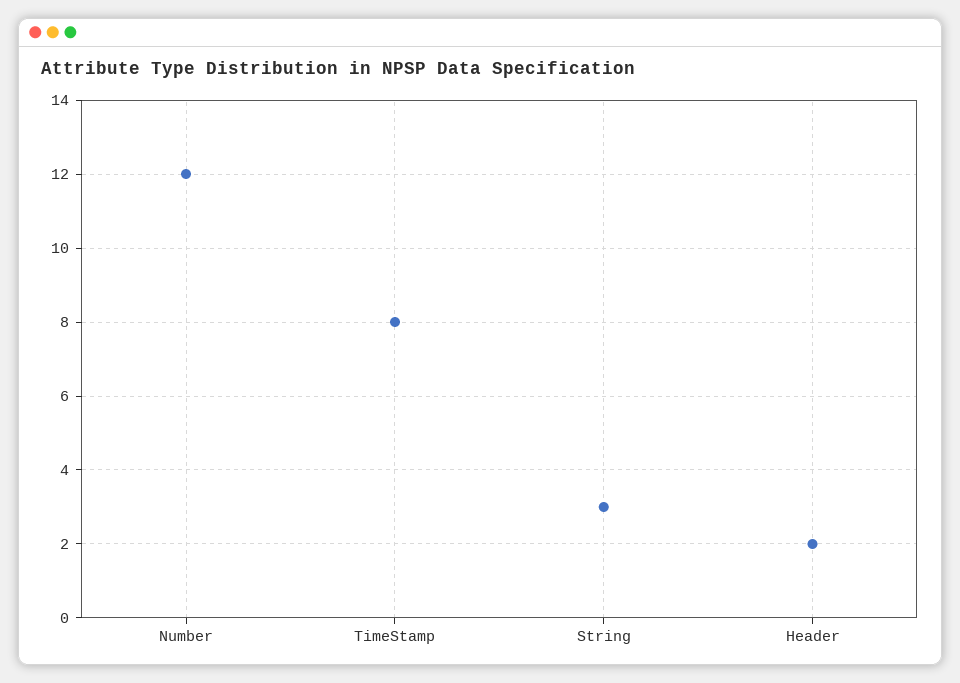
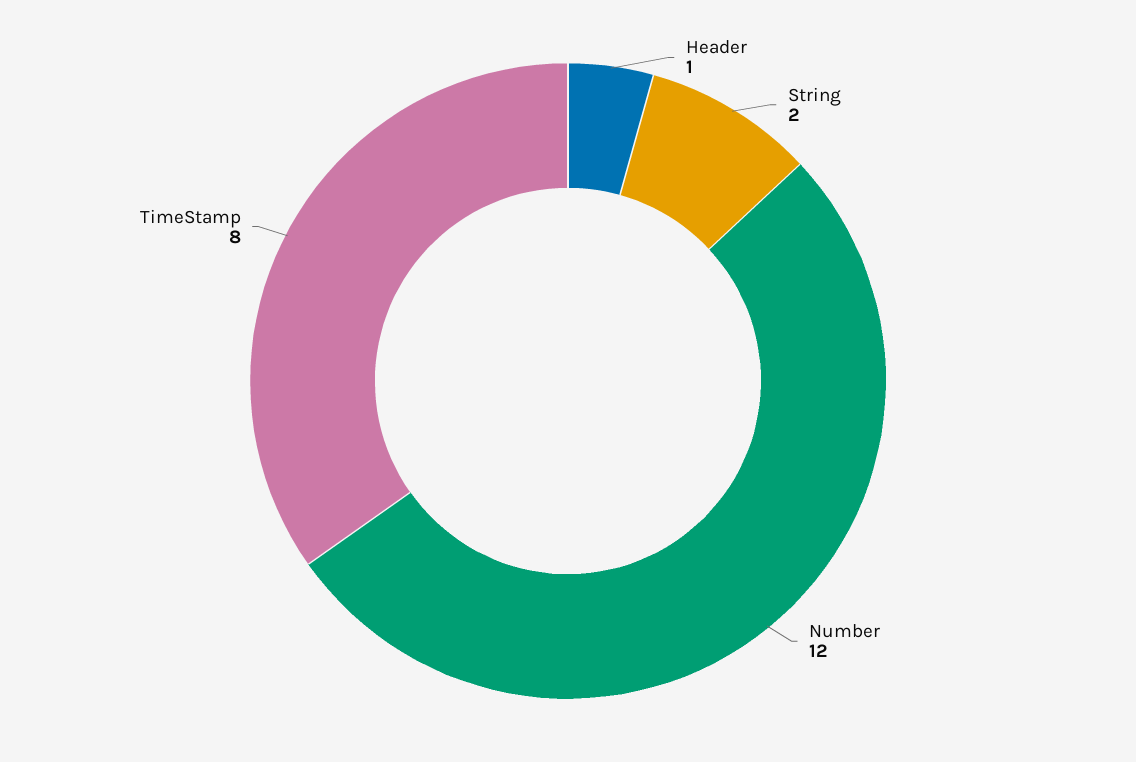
  {
    "Number": 12,
    "TimeStamp": 8,
-   "String": 3,
+   "String": 2,
-   "Header": 2
+   "Header": 1
  }

